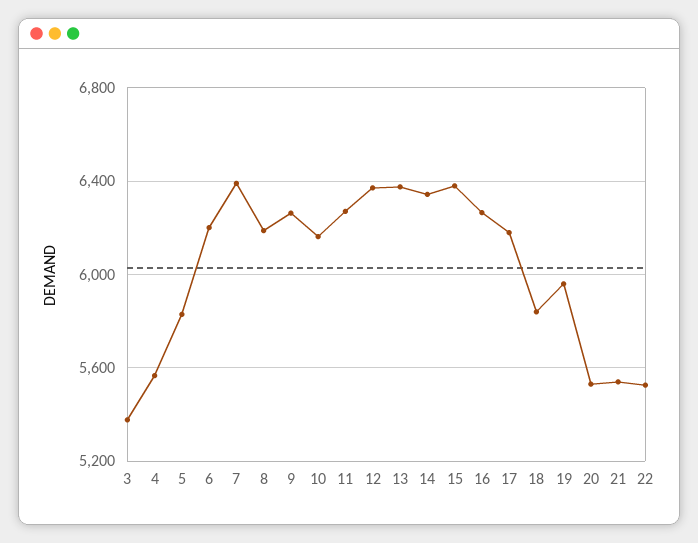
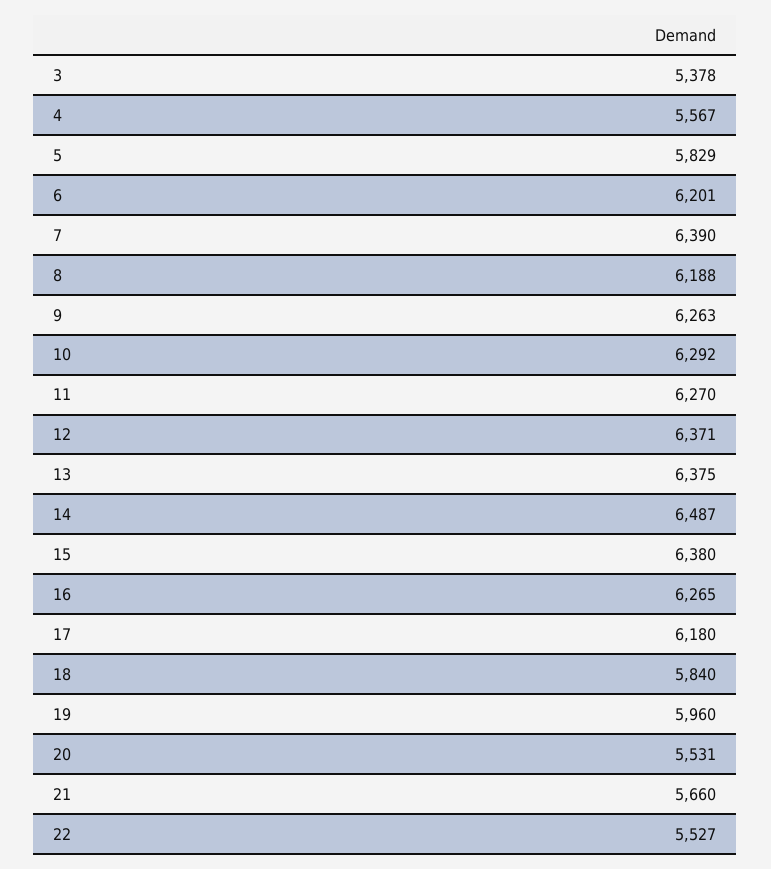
  {
    "3": 5378,
    "4": 5567,
    "5": 5829,
    "6": 6201,
    "7": 6390,
    "8": 6188,
    "9": 6263,
-   "10": 6150,
+   "10": 6292,
    "11": 6270,
    "12": 6371,
    "13": 6375,
-   "14": 6350,
+   "14": 6487,
    "15": 6380,
    "16": 6265,
    "17": 6180,
    "18": 5840,
    "19": 5960,
    "20": 5531,
-   "21": 5550,
+   "21": 5660,
    "22": 5527
  }

